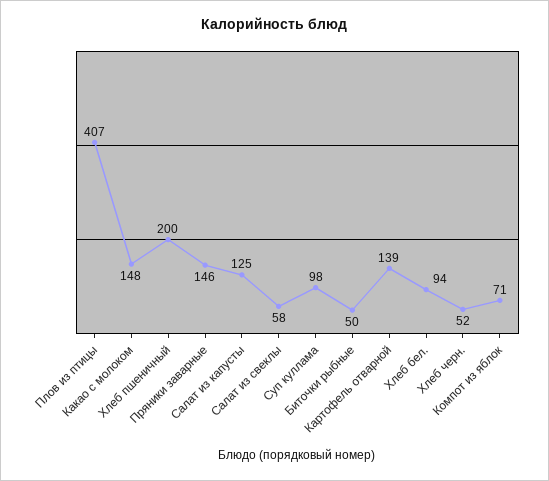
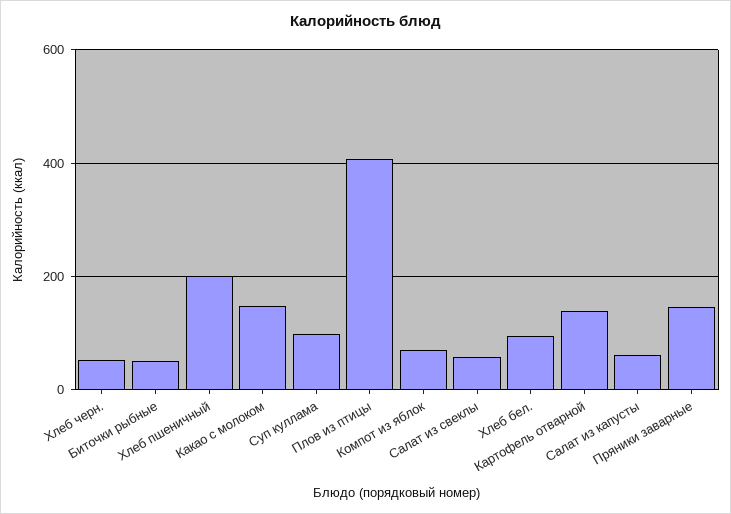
  {
    "Плов из птицы": 407,
    "Какао с молоком": 148,
    "Хлеб пшеничный": 200,
    "Пряники заварные": 146,
-   "Салат из капусты": 125,
+   "Салат из капусты": 60,
    "Салат из свеклы": 58,
    "Суп куллама": 98,
    "Биточки рыбные": 50,
    "Картофель отварной": 139,
    "Хлеб бел.": 94,
    "Хлеб черн.": 52,
    "Компот из яблок": 71
  }

